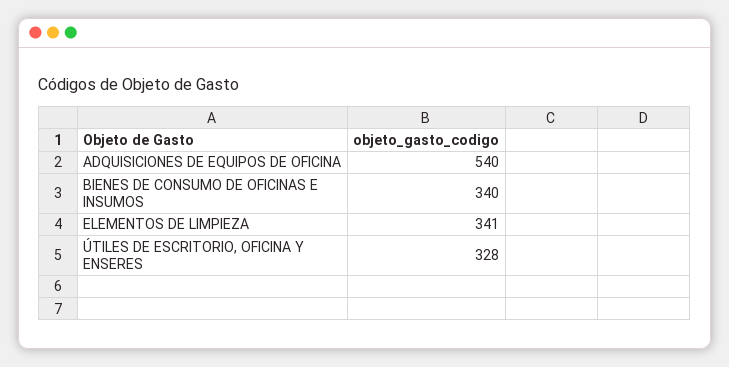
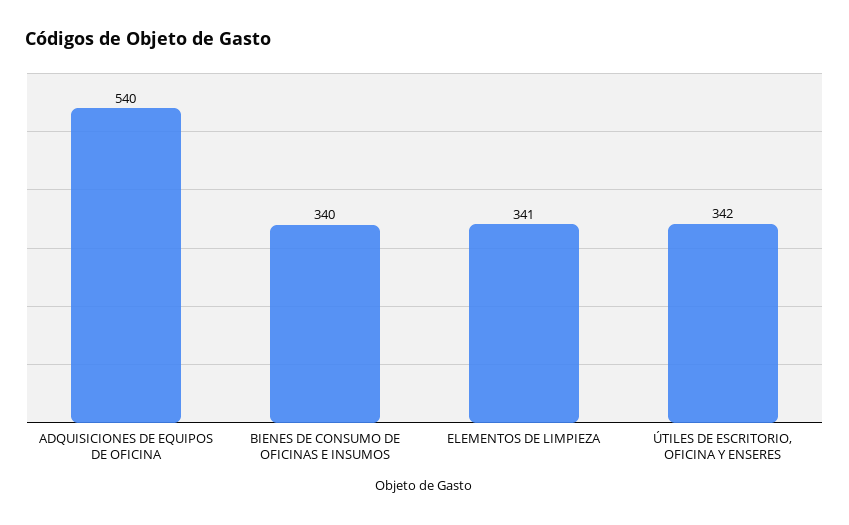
  {
    "ADQUISICIONES DE EQUIPOS DE OFICINA": 540,
    "BIENES DE CONSUMO DE OFICINAS E INSUMOS": 340,
    "ELEMENTOS DE LIMPIEZA": 341,
-   "ÚTILES DE ESCRITORIO, OFICINA Y ENSERES": 328
+   "ÚTILES DE ESCRITORIO, OFICINA Y ENSERES": 342
  }

